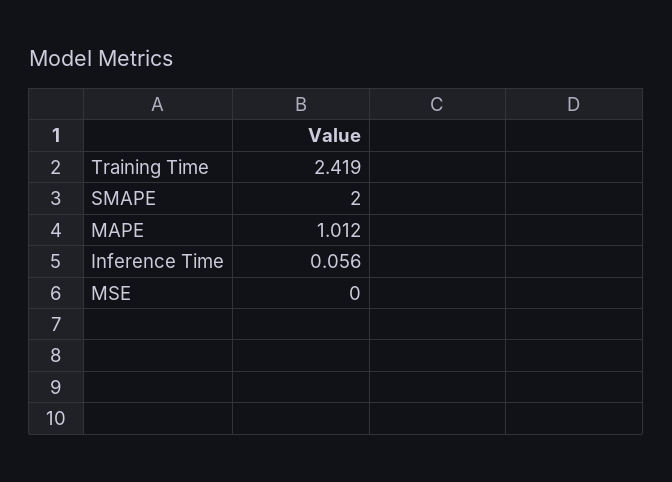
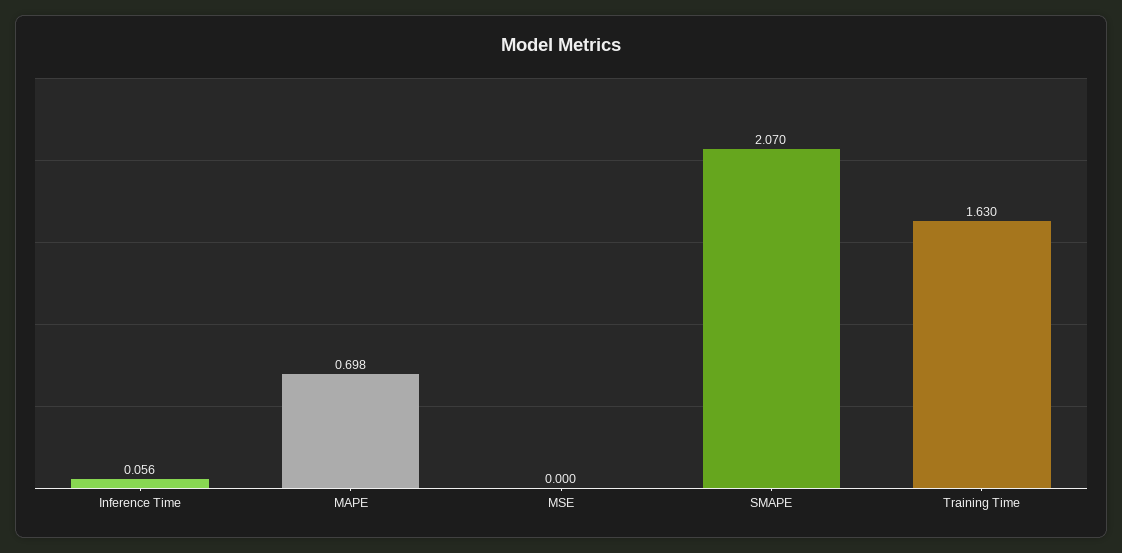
  {
-   "Training Time": 2.419,
+   "Training Time": 1.63,
-   "SMAPE": 2,
+   "SMAPE": 2.07,
-   "MAPE": 1.012,
+   "MAPE": 0.698,
    "Inference Time": 0.056,
    "MSE": 0
  }

